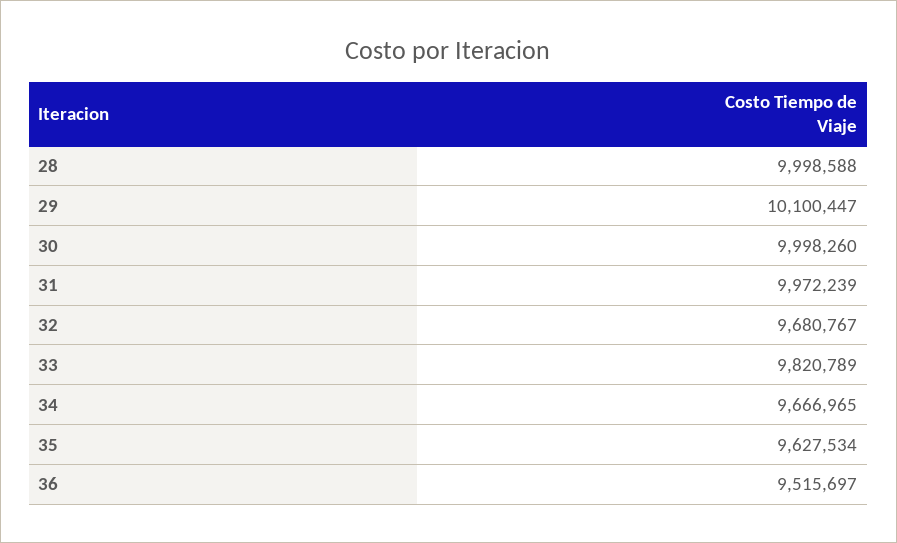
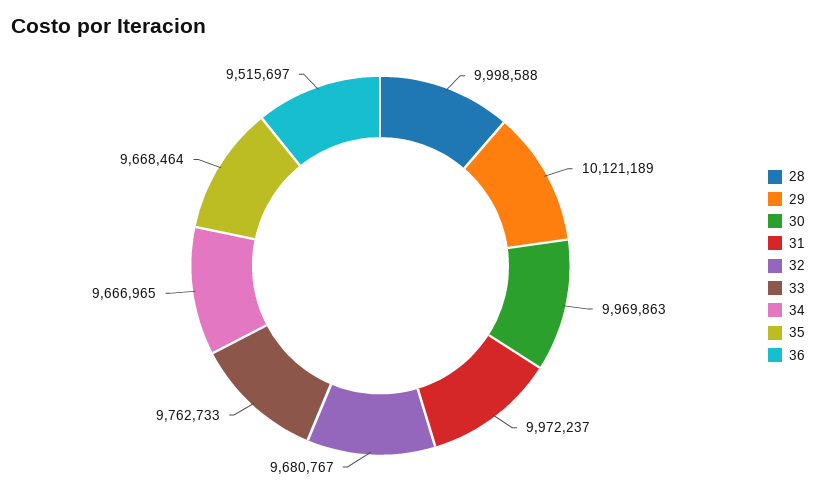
  {
    "28": 9998588,
-   "29": 10100447,
+   "29": 10121189,
-   "30": 9998260,
+   "30": 9969863,
-   "31": 9972239,
+   "31": 9972237,
    "32": 9680767,
-   "33": 9820789,
+   "33": 9762733,
    "34": 9666965,
-   "35": 9627534,
+   "35": 9668464,
    "36": 9515697
  }

